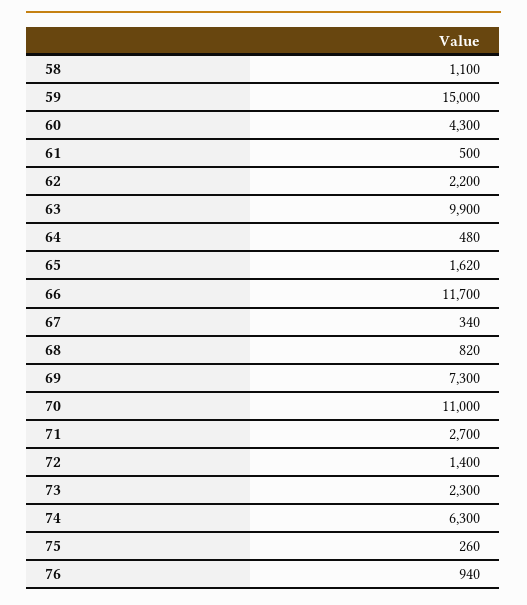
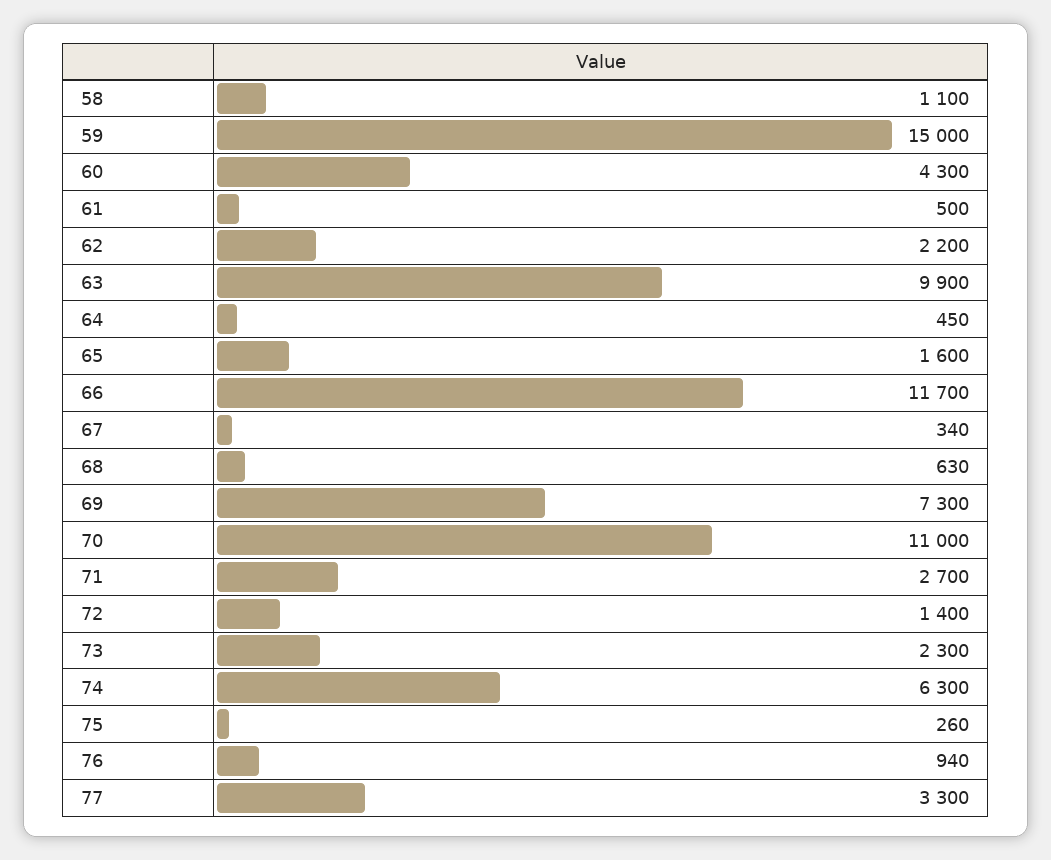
  {
    "58": 1100,
    "59": 15000,
    "60": 4300,
    "61": 500,
    "62": 2200,
    "63": 9900,
-   "64": 480,
+   "64": 450,
-   "65": 1620,
+   "65": 1600,
    "66": 11700,
    "67": 340,
-   "68": 820,
+   "68": 630,
    "69": 7300,
    "70": 11000,
    "71": 2700,
    "72": 1400,
    "73": 2300,
    "74": 6300,
    "75": 260,
-   "76": 940
+   "76": 940,
+   "77": 3300
  }

